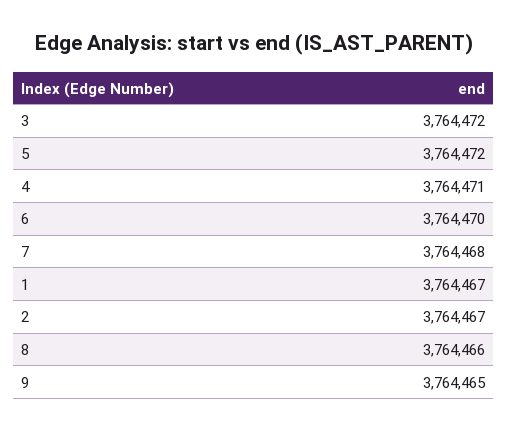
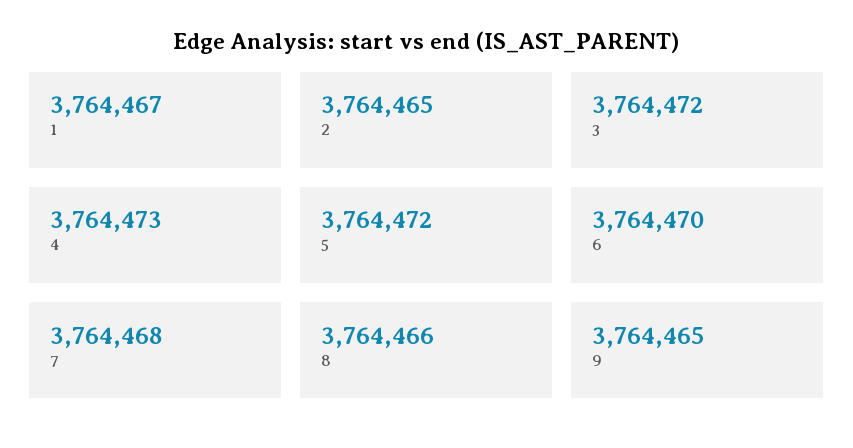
  {
    "3": 3764472,
    "5": 3764472,
-   "4": 3764471,
+   "4": 3764473,
    "6": 3764470,
    "7": 3764468,
    "1": 3764467,
-   "2": 3764467,
+   "2": 3764465,
    "8": 3764466,
    "9": 3764465
  }

